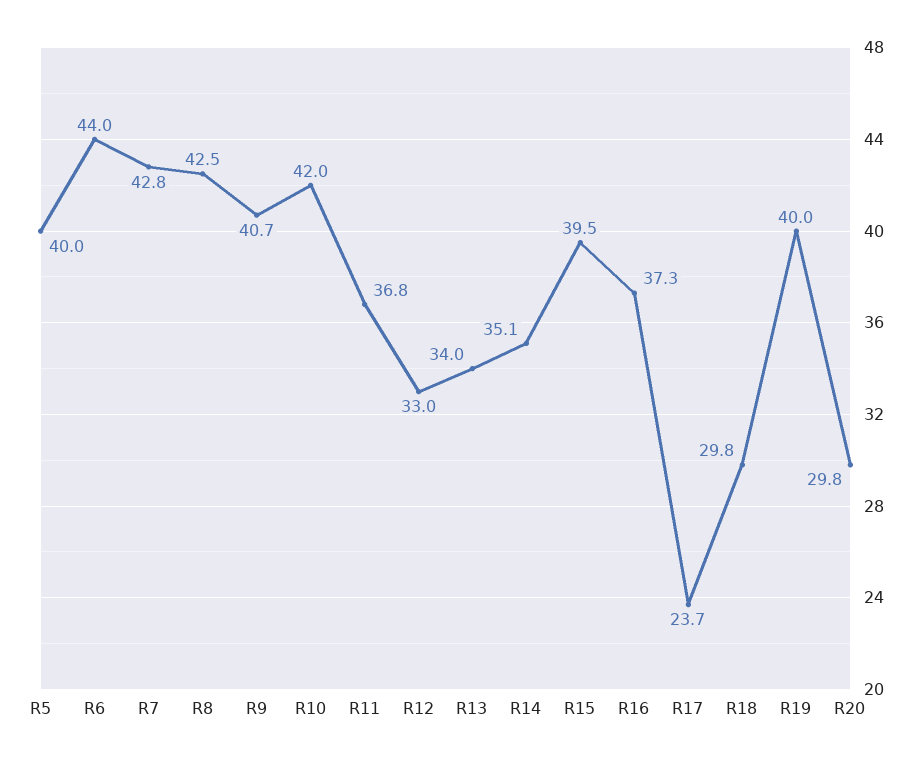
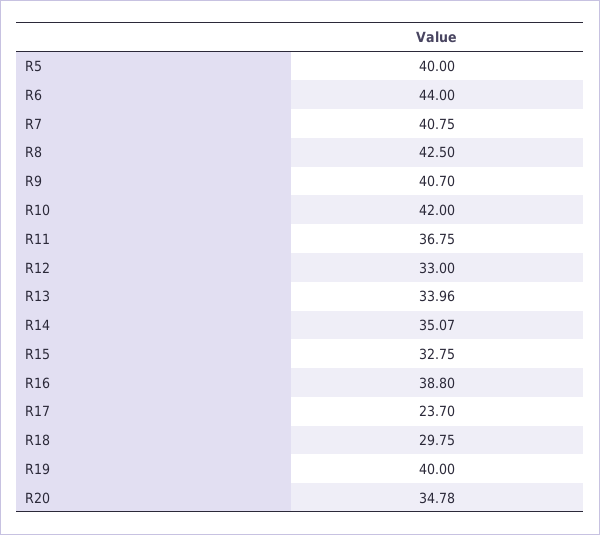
  {
    "R5": 40,
    "R6": 44,
-   "R7": 42.8,
+   "R7": 40.75,
    "R8": 42.5,
    "R9": 40.7,
    "R10": 42,
    "R11": 36.75,
    "R12": 33,
    "R13": 33.96,
    "R14": 35.07,
-   "R15": 39.5,
+   "R15": 32.75,
-   "R16": 37.3,
+   "R16": 38.8,
    "R17": 23.7,
    "R18": 29.75,
    "R19": 40,
-   "R20": 29.8
+   "R20": 34.78
  }

